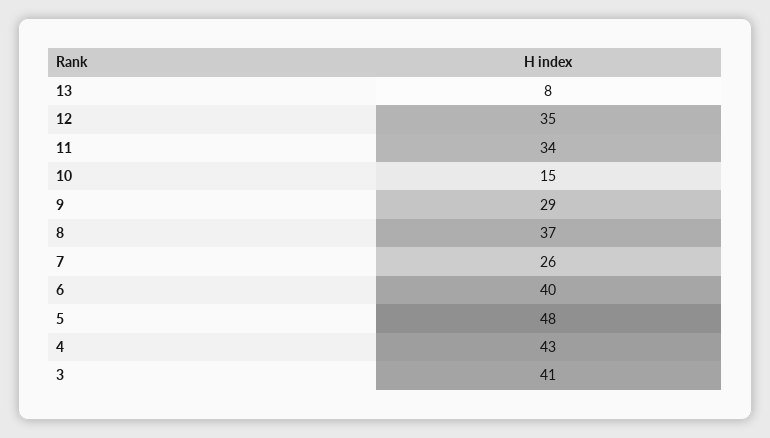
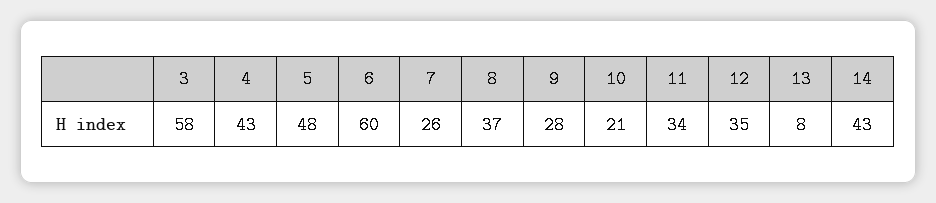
  {
    "13": 8,
    "12": 35,
    "11": 34,
-   "10": 15,
+   "10": 21,
-   "9": 29,
+   "9": 28,
    "8": 37,
    "7": 26,
-   "6": 40,
+   "6": 60,
    "5": 48,
    "4": 43,
-   "3": 41
+   "3": 58,
+   "14": 43
  }

